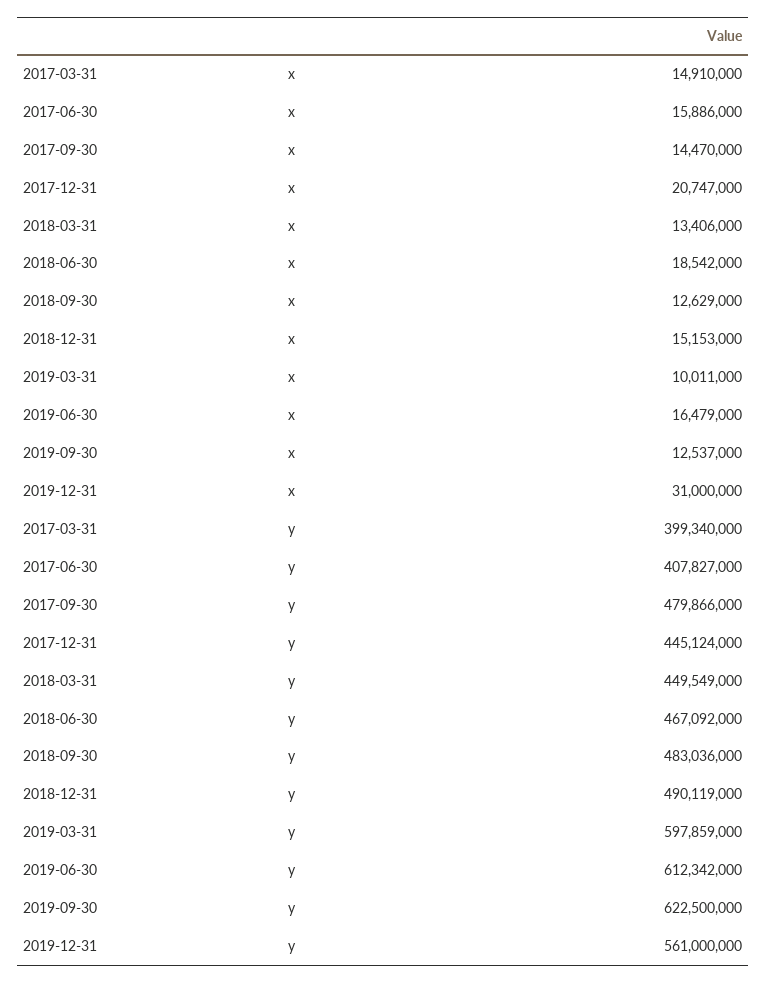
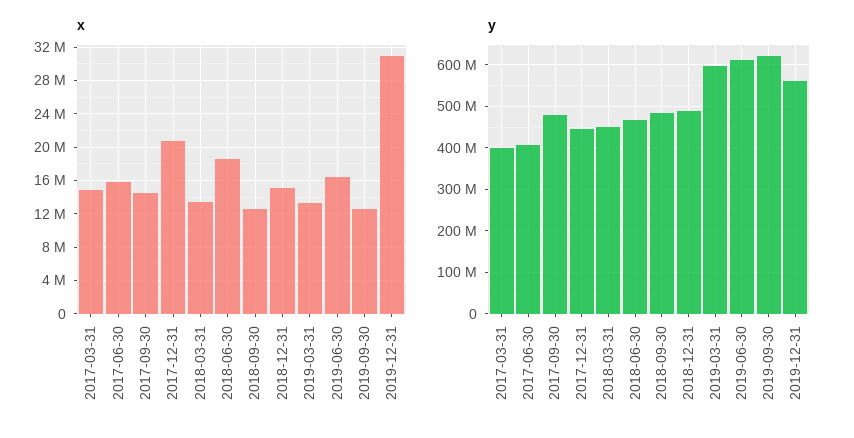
  {
    "x": {
      "2017-03-31": 14910000,
      "2017-06-30": 15886000,
      "2017-09-30": 14470000,
      "2017-12-31": 20747000,
      "2018-03-31": 13406000,
      "2018-06-30": 18542000,
      "2018-09-30": 12629000,
      "2018-12-31": 15153000,
-     "2019-03-31": 10011000,
+     "2019-03-31": 13000000,
      "2019-06-30": 16479000,
      "2019-09-30": 12537000,
      "2019-12-31": 31000000
    },
    "y": {
      "2017-03-31": 399340000,
      "2017-06-30": 407827000,
      "2017-09-30": 479866000,
      "2017-12-31": 445124000,
      "2018-03-31": 449549000,
      "2018-06-30": 467092000,
      "2018-09-30": 483036000,
      "2018-12-31": 490119000,
      "2019-03-31": 597859000,
      "2019-06-30": 612342000,
      "2019-09-30": 622500000,
      "2019-12-31": 561000000
    }
  }

